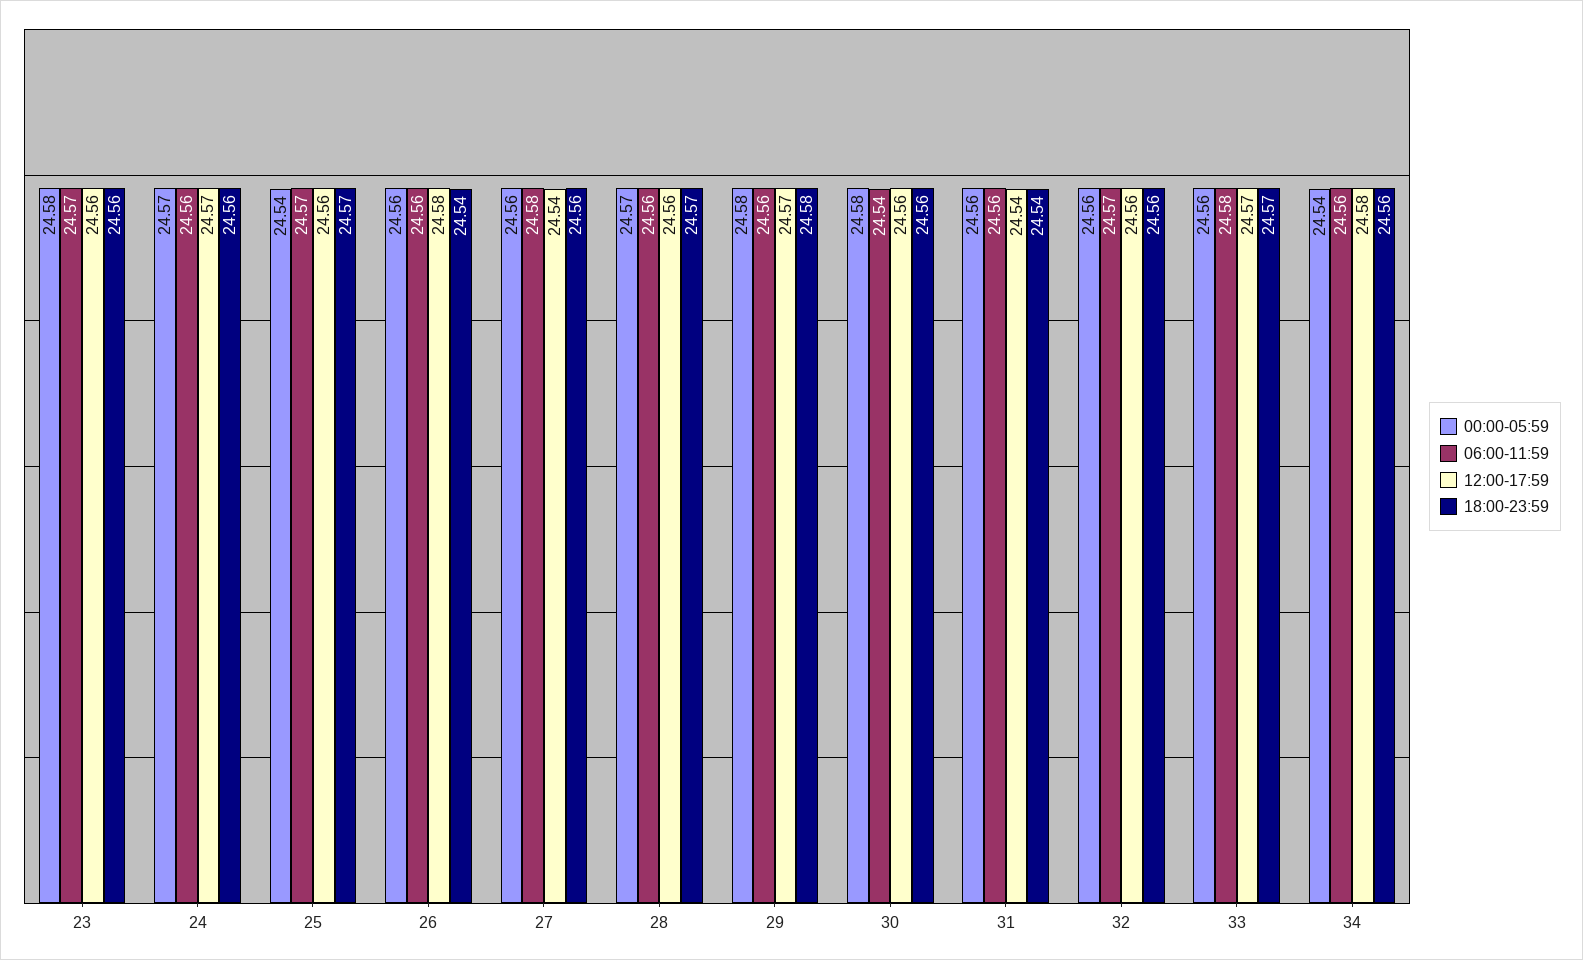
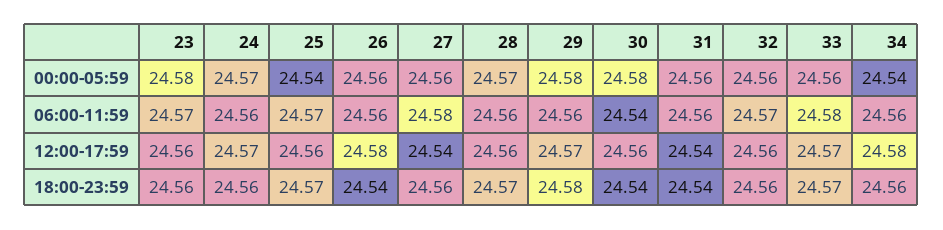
  {
    "00:00-05:59": {
      "23": 24.58,
      "24": 24.57,
      "25": 24.54,
      "26": 24.56,
      "27": 24.56,
      "28": 24.57,
      "29": 24.58,
      "30": 24.58,
      "31": 24.56,
      "32": 24.56,
      "33": 24.56,
      "34": 24.54
    },
    "06:00-11:59": {
      "23": 24.57,
      "24": 24.56,
      "25": 24.57,
      "26": 24.56,
      "27": 24.58,
      "28": 24.56,
      "29": 24.56,
      "30": 24.54,
      "31": 24.56,
      "32": 24.57,
      "33": 24.58,
      "34": 24.56
    },
    "12:00-17:59": {
      "23": 24.56,
      "24": 24.57,
      "25": 24.56,
      "26": 24.58,
      "27": 24.54,
      "28": 24.56,
      "29": 24.57,
      "30": 24.56,
      "31": 24.54,
      "32": 24.56,
      "33": 24.57,
      "34": 24.58
    },
    "18:00-23:59": {
      "23": 24.56,
      "24": 24.56,
      "25": 24.57,
      "26": 24.54,
      "27": 24.56,
      "28": 24.57,
      "29": 24.58,
-     "30": 24.56,
+     "30": 24.54,
      "31": 24.54,
      "32": 24.56,
      "33": 24.57,
      "34": 24.56
    }
  }

